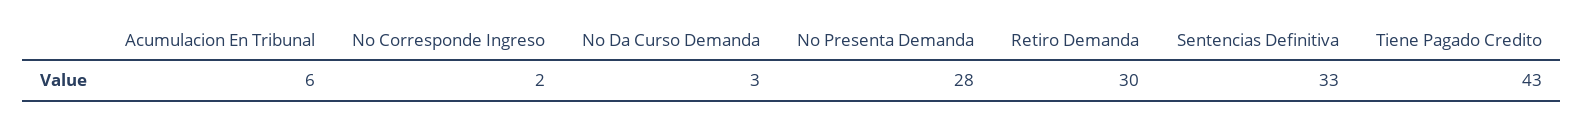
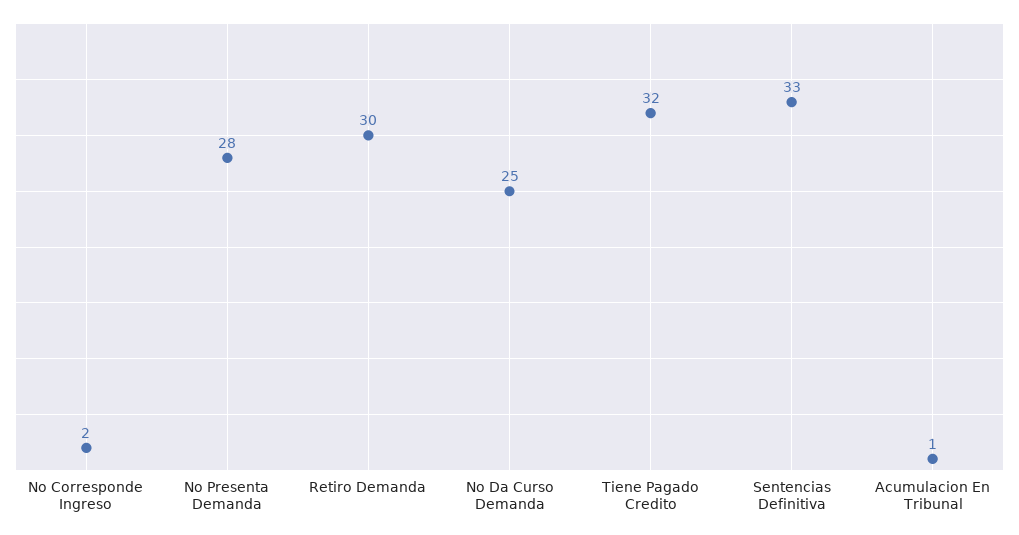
  {
-   "Acumulacion En Tribunal": 6,
+   "Acumulacion En Tribunal": 1,
    "No Corresponde Ingreso": 2,
-   "No Da Curso Demanda": 3,
+   "No Da Curso Demanda": 25,
    "No Presenta Demanda": 28,
    "Retiro Demanda": 30,
    "Sentencias Definitiva": 33,
-   "Tiene Pagado Credito": 43
+   "Tiene Pagado Credito": 32
  }

